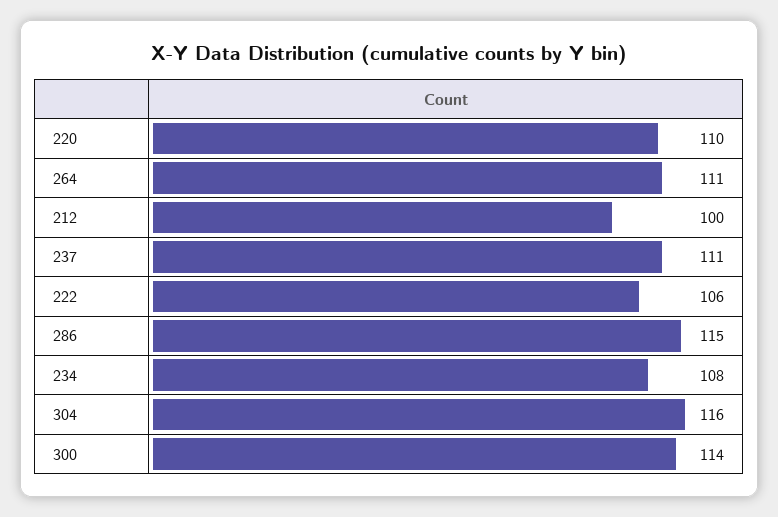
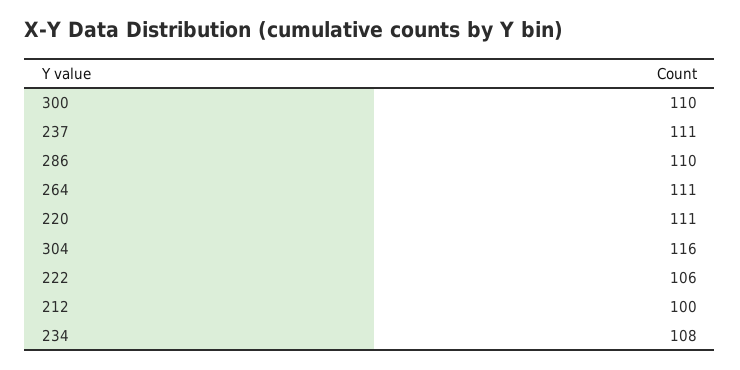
  {
-   "220": 110,
+   "220": 111,
    "264": 111,
    "212": 100,
    "237": 111,
    "222": 106,
-   "286": 115,
+   "286": 110,
    "234": 108,
    "304": 116,
-   "300": 114
+   "300": 110
  }

